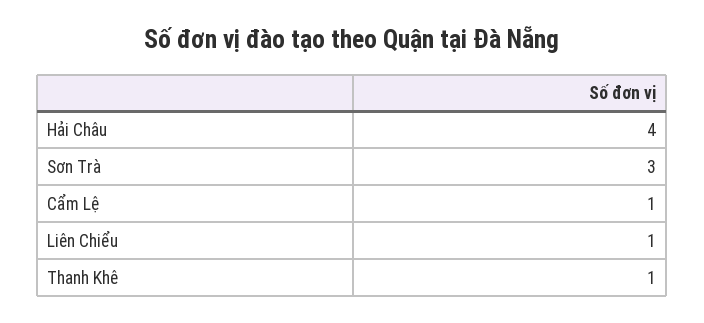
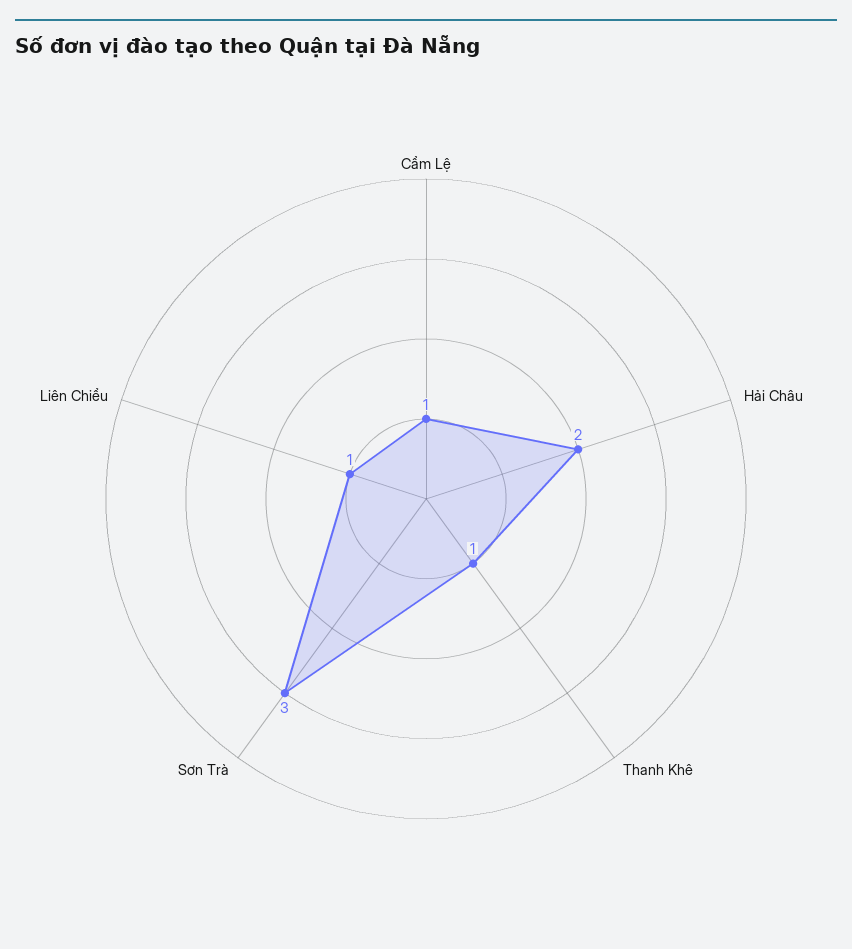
  {
-   "Hải Châu": 4,
+   "Hải Châu": 2,
    "Sơn Trà": 3,
    "Cẩm Lệ": 1,
    "Liên Chiểu": 1,
    "Thanh Khê": 1
  }

